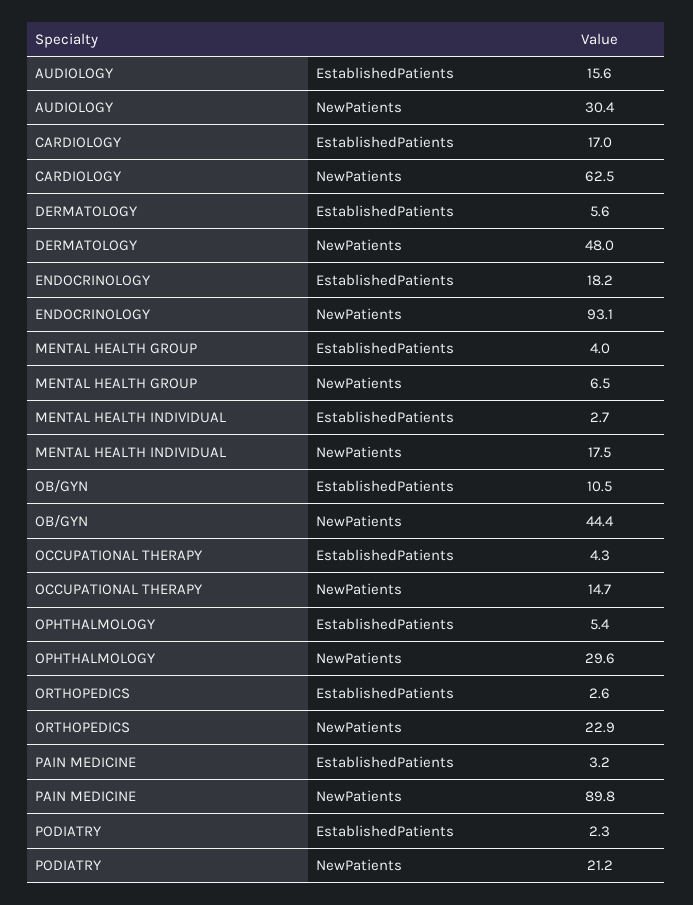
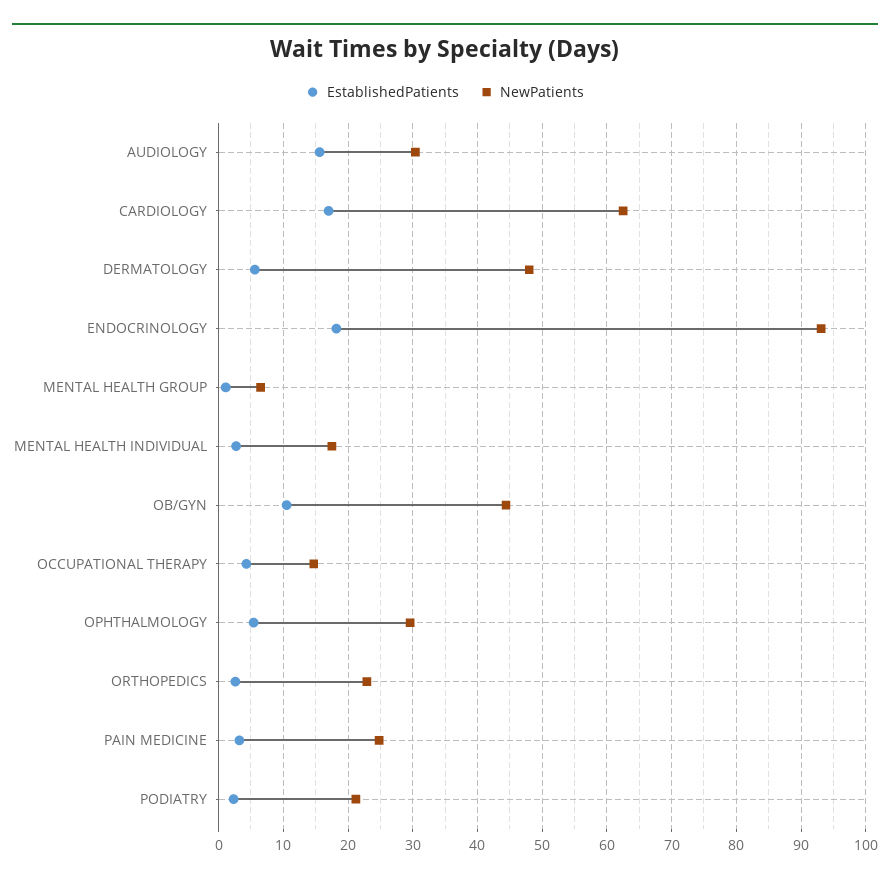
  {
    "EstablishedPatients": {
      "AUDIOLOGY": 15.6,
      "CARDIOLOGY": 17,
      "DERMATOLOGY": 5.6,
      "ENDOCRINOLOGY": 18.2,
-     "MENTAL HEALTH GROUP": 4,
+     "MENTAL HEALTH GROUP": 1,
      "MENTAL HEALTH INDIVIDUAL": 2.7,
      "OB/GYN": 10.5,
      "OCCUPATIONAL THERAPY": 4.3,
      "OPHTHALMOLOGY": 5.4,
      "ORTHOPEDICS": 2.6,
      "PAIN MEDICINE": 3.2,
      "PODIATRY": 2.3
    },
    "NewPatients": {
      "AUDIOLOGY": 30.4,
      "CARDIOLOGY": 62.5,
      "DERMATOLOGY": 48,
      "ENDOCRINOLOGY": 93.1,
      "MENTAL HEALTH GROUP": 6.5,
      "MENTAL HEALTH INDIVIDUAL": 17.5,
      "OB/GYN": 44.4,
      "OCCUPATIONAL THERAPY": 14.7,
      "OPHTHALMOLOGY": 29.6,
      "ORTHOPEDICS": 22.9,
-     "PAIN MEDICINE": 89.8,
+     "PAIN MEDICINE": 25,
      "PODIATRY": 21.2
    }
  }

